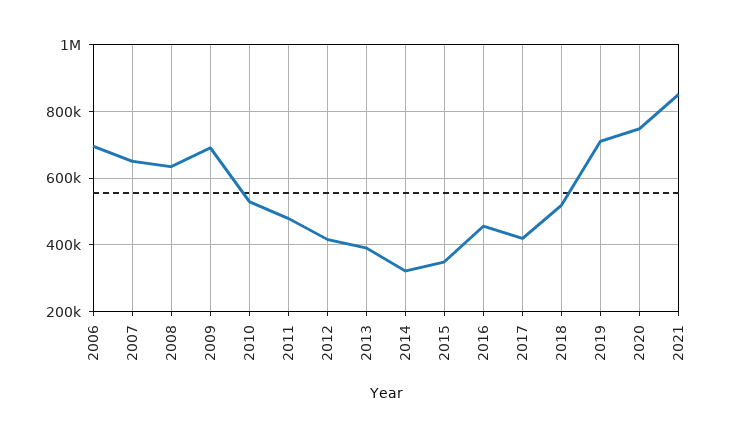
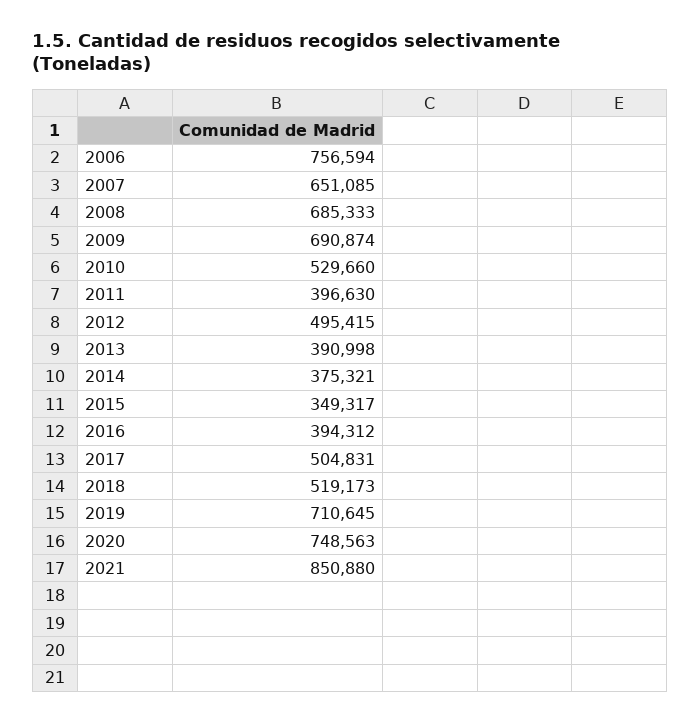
  {
-   "2006": 700000,
+   "2006": 756594,
    "2007": 651085,
-   "2008": 640000,
+   "2008": 685333,
    "2009": 690874,
    "2010": 529660,
-   "2011": 480000,
+   "2011": 396630,
-   "2012": 420000,
+   "2012": 495415,
    "2013": 390998,
-   "2014": 320000,
+   "2014": 375321,
    "2015": 349317,
-   "2016": 460000,
+   "2016": 394312,
-   "2017": 420000,
+   "2017": 504831,
    "2018": 519173,
    "2019": 710645,
    "2020": 748563,
    "2021": 850880
  }

